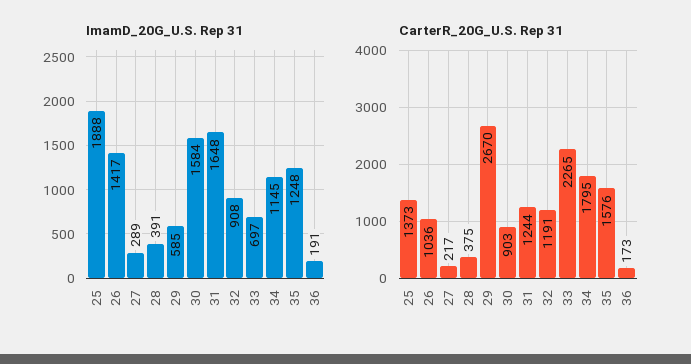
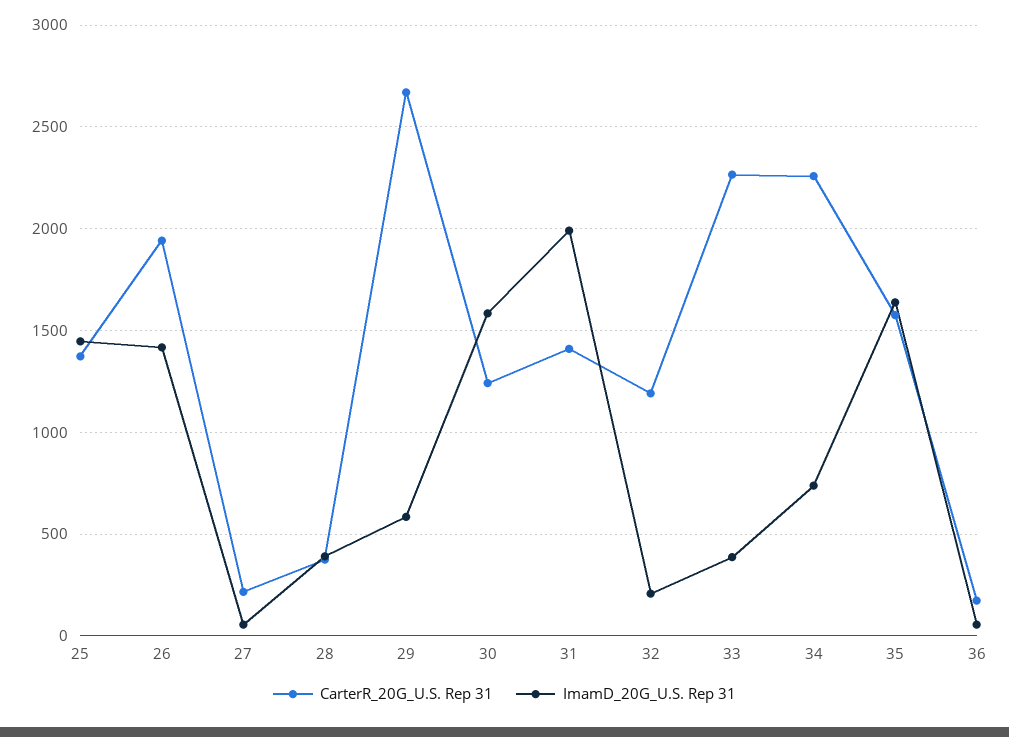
  {
    "ImamD_20G_U.S. Rep 31": {
-     "25": 1888,
+     "25": 1450,
      "26": 1417,
-     "27": 289,
+     "27": 50,
      "28": 391,
      "29": 585,
      "30": 1584,
-     "31": 1648,
+     "31": 2000,
-     "32": 908,
+     "32": 200,
-     "33": 697,
+     "33": 400,
-     "34": 1145,
+     "34": 750,
-     "35": 1248,
+     "35": 1650,
-     "36": 191
+     "36": 50
    },
    "CarterR_20G_U.S. Rep 31": {
      "25": 1373,
-     "26": 1036,
+     "26": 1950,
      "27": 217,
      "28": 375,
      "29": 2670,
-     "30": 903,
+     "30": 1250,
-     "31": 1244,
+     "31": 1400,
      "32": 1191,
      "33": 2265,
-     "34": 1795,
+     "34": 2250,
      "35": 1576,
      "36": 173
    }
  }

